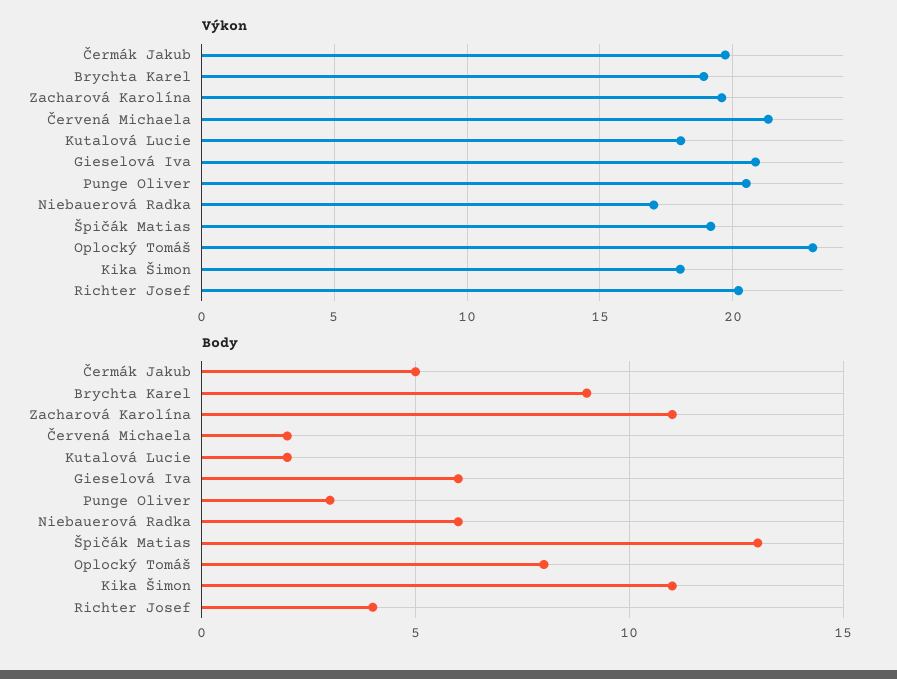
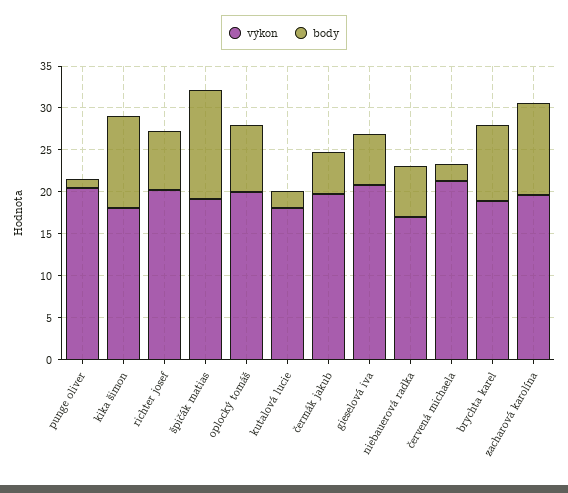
  {
    "Výkon": {
      "Čermák Jakub": 19.5,
      "Brychta Karel": 19,
      "Zacharová Karolína": 19.5,
      "Červená Michaela": 21.5,
      "Kutalová Lucie": 18,
      "Gieselová Iva": 21,
      "Punge Oliver": 20.5,
      "Niebauerová Radka": 17,
      "Špičák Matias": 19,
-     "Oplocký Tomáš": 23,
+     "Oplocký Tomáš": 20,
      "Kika Šimon": 18,
      "Richter Josef": 20
    },
    "Body": {
      "Čermák Jakub": 5,
      "Brychta Karel": 9,
      "Zacharová Karolína": 11,
      "Červená Michaela": 2,
      "Kutalová Lucie": 2,
      "Gieselová Iva": 6,
-     "Punge Oliver": 3,
+     "Punge Oliver": 1,
      "Niebauerová Radka": 6,
      "Špičák Matias": 13,
      "Oplocký Tomáš": 8,
      "Kika Šimon": 11,
-     "Richter Josef": 4
+     "Richter Josef": 7
    }
  }

